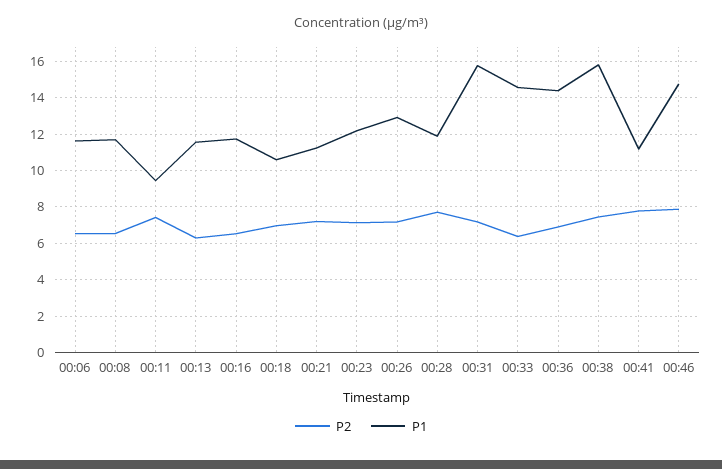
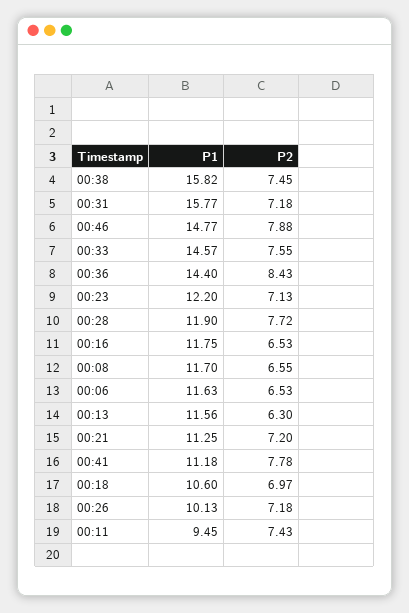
  {
    "P2": {
      "00:06": 6.53,
      "00:08": 6.55,
      "00:11": 7.43,
      "00:13": 6.3,
      "00:16": 6.53,
      "00:18": 6.97,
      "00:21": 7.2,
      "00:23": 7.13,
      "00:26": 7.18,
      "00:28": 7.72,
      "00:31": 7.18,
-     "00:33": 6.5,
+     "00:33": 7.55,
-     "00:36": 7,
+     "00:36": 8.43,
      "00:38": 7.45,
      "00:41": 7.78,
      "00:46": 7.88
    },
    "P1": {
      "00:06": 11.63,
      "00:08": 11.7,
      "00:11": 9.45,
      "00:13": 11.56,
      "00:16": 11.75,
      "00:18": 10.6,
      "00:21": 11.25,
      "00:23": 12.2,
-     "00:26": 13,
+     "00:26": 10.13,
      "00:28": 11.9,
      "00:31": 15.77,
      "00:33": 14.57,
      "00:36": 14.4,
      "00:38": 15.82,
      "00:41": 11.18,
      "00:46": 14.77
    }
  }

